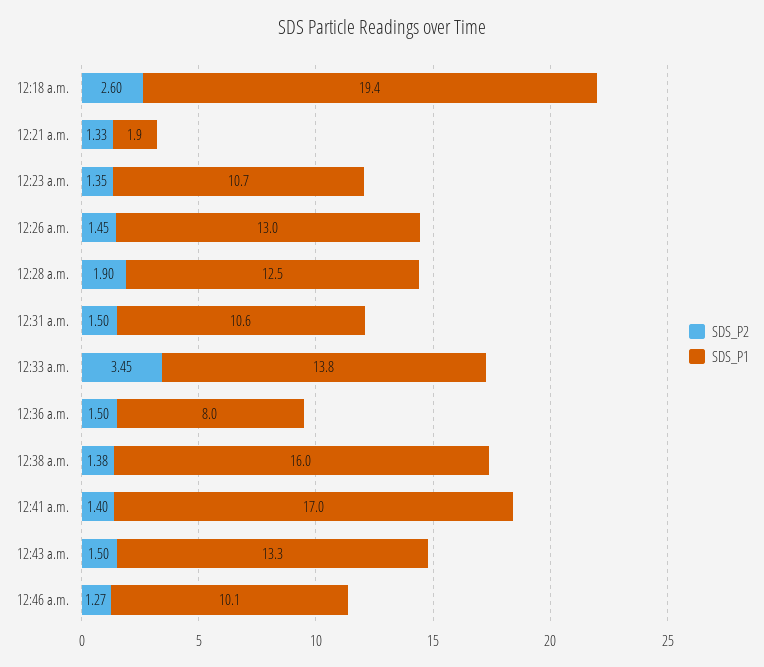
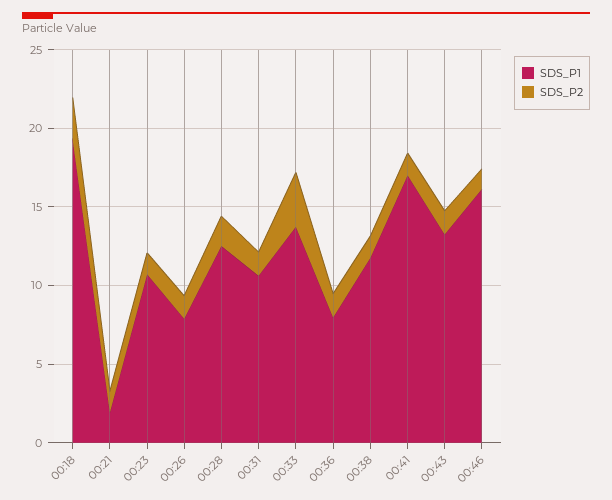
  {
    "SDS_P2": {
      "12:18 a.m.": 2.6,
      "12:21 a.m.": 1.33,
      "12:23 a.m.": 1.35,
      "12:26 a.m.": 1.45,
      "12:28 a.m.": 1.9,
      "12:31 a.m.": 1.5,
      "12:33 a.m.": 3.45,
      "12:36 a.m.": 1.5,
      "12:38 a.m.": 1.38,
      "12:41 a.m.": 1.4,
      "12:43 a.m.": 1.5,
      "12:46 a.m.": 1.27
    },
    "SDS_P1": {
      "12:18 a.m.": 19.4,
      "12:21 a.m.": 1.9,
      "12:23 a.m.": 10.7,
-     "12:26 a.m.": 13,
+     "12:26 a.m.": 8,
      "12:28 a.m.": 12.5,
      "12:31 a.m.": 10.6,
      "12:33 a.m.": 13.8,
      "12:36 a.m.": 8,
-     "12:38 a.m.": 16,
+     "12:38 a.m.": 12,
      "12:41 a.m.": 17,
      "12:43 a.m.": 13.3,
-     "12:46 a.m.": 10.1
+     "12:46 a.m.": 16
    }
  }

